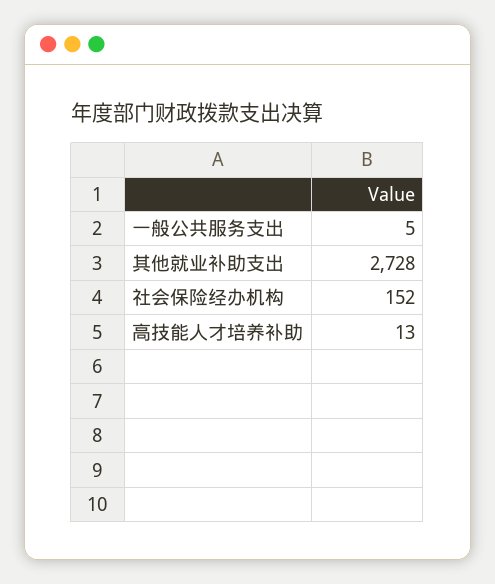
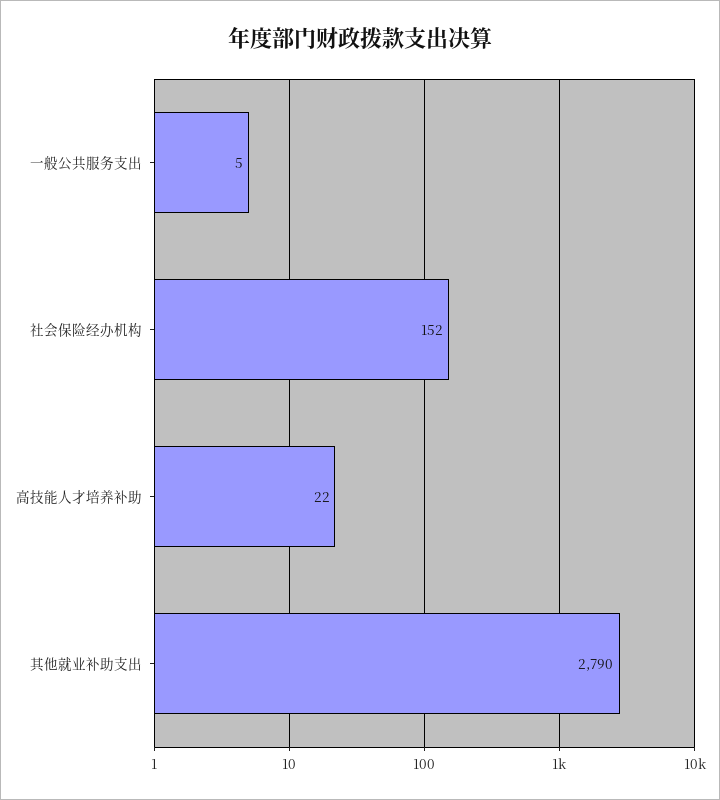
  {
    "一般公共服务支出": 5,
-   "其他就业补助支出": 2728,
+   "其他就业补助支出": 2790,
    "社会保险经办机构": 152,
-   "高技能人才培养补助": 13
+   "高技能人才培养补助": 22
  }

